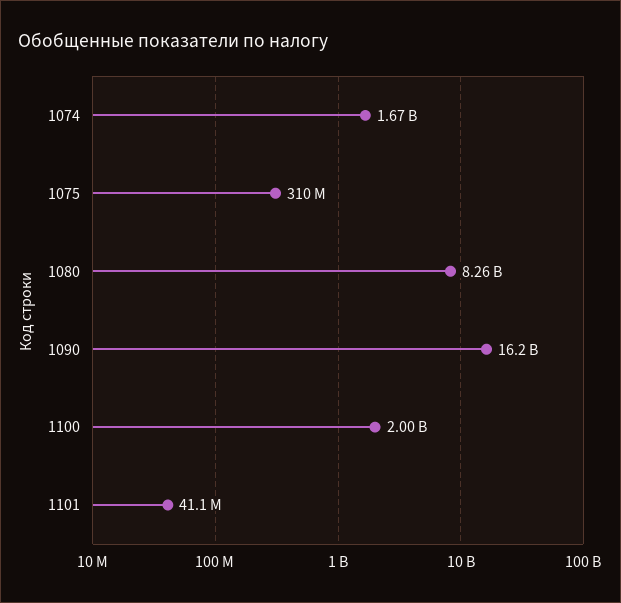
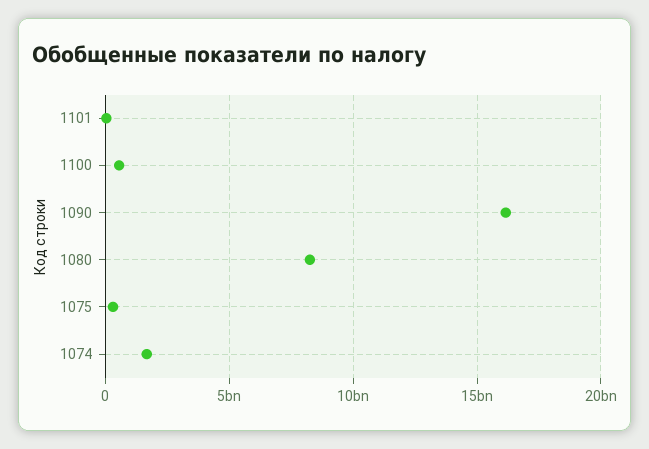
  {
    "1074": 1670000000,
    "1075": 310000000,
    "1080": 8260000000,
    "1090": 16200000000,
-   "1100": 2000000000,
+   "1100": 500000000,
    "1101": 41100000
  }

